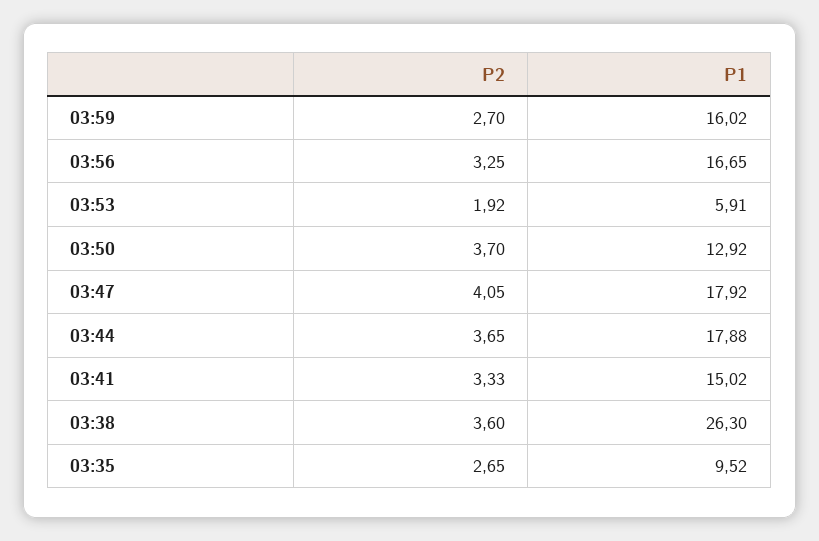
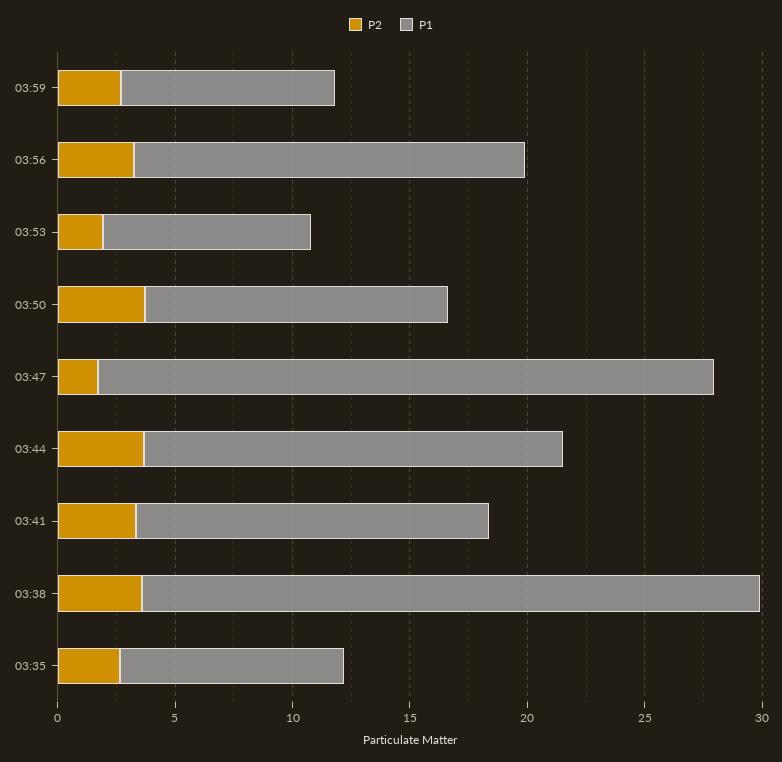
  {
    "P2": {
      "03:59": 2.7,
      "03:56": 3.25,
      "03:53": 1.92,
      "03:50": 3.7,
-     "03:47": 4.05,
+     "03:47": 2,
      "03:44": 3.65,
      "03:41": 3.33,
      "03:38": 3.6,
      "03:35": 2.65
    },
    "P1": {
-     "03:59": 16.02,
+     "03:59": 9,
      "03:56": 16.65,
-     "03:53": 5.91,
+     "03:53": 9,
      "03:50": 12.92,
-     "03:47": 17.92,
+     "03:47": 26,
      "03:44": 17.88,
      "03:41": 15.02,
      "03:38": 26.3,
      "03:35": 9.52
    }
  }

